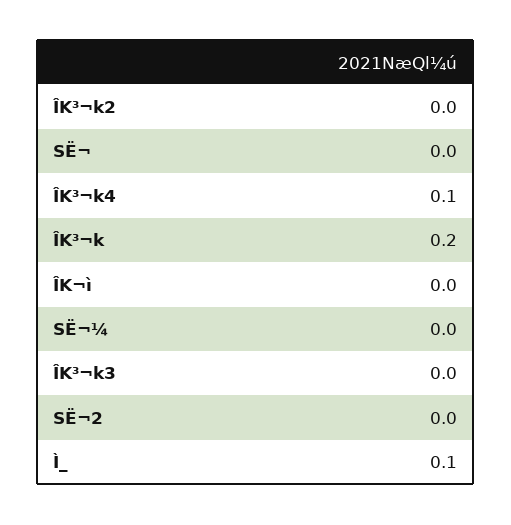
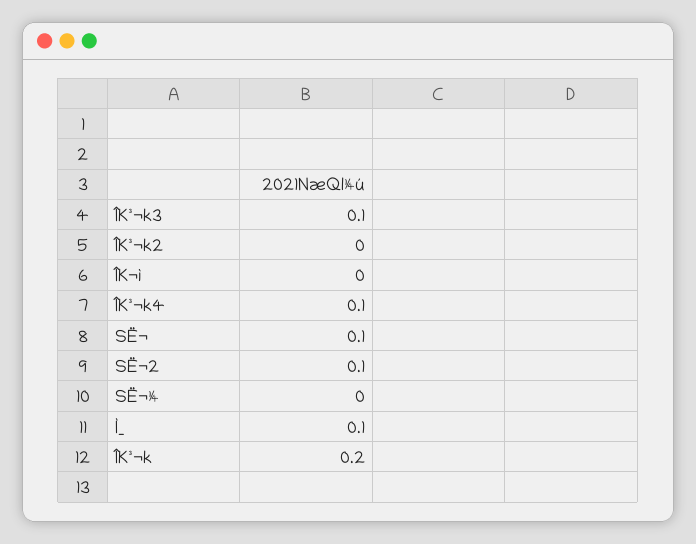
  {
    "ÎK³¬k2": 0,
-   "SË¬": 0,
+   "SË¬": 0.1,
    "ÎK³¬k4": 0.1,
    "ÎK³¬k": 0.2,
    "ÎK¬ì": 0,
    "SË¬¼": 0,
-   "ÎK³¬k3": 0,
+   "ÎK³¬k3": 0.1,
-   "SË¬2": 0,
+   "SË¬2": 0.1,
    "Ì_": 0.1
  }

